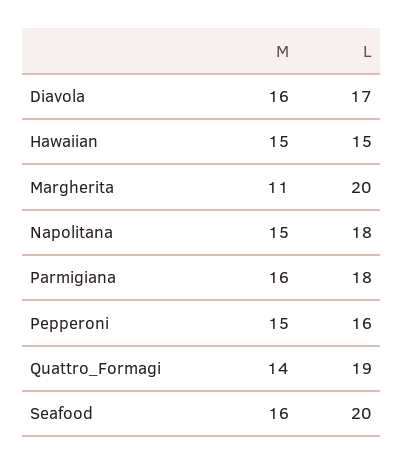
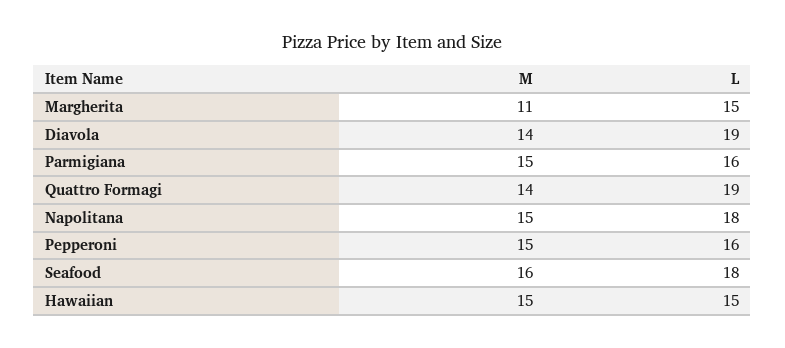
  {
    "M": {
-     "Diavola": 16,
+     "Diavola": 14,
      "Hawaiian": 15,
      "Margherita": 11,
      "Napolitana": 15,
-     "Parmigiana": 16,
+     "Parmigiana": 15,
      "Pepperoni": 15,
      "Quattro_Formagi": 14,
      "Seafood": 16
    },
    "L": {
-     "Diavola": 17,
+     "Diavola": 19,
      "Hawaiian": 15,
-     "Margherita": 20,
+     "Margherita": 15,
      "Napolitana": 18,
-     "Parmigiana": 18,
+     "Parmigiana": 16,
      "Pepperoni": 16,
      "Quattro_Formagi": 19,
-     "Seafood": 20
+     "Seafood": 18
    }
  }

